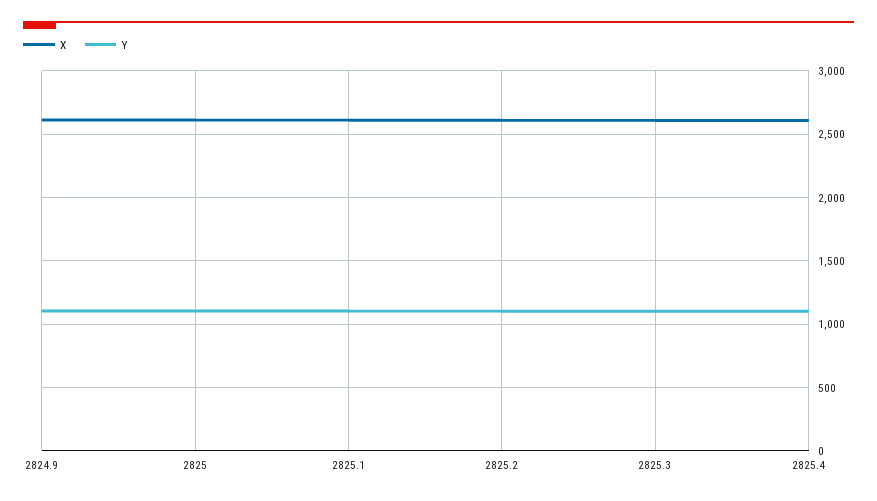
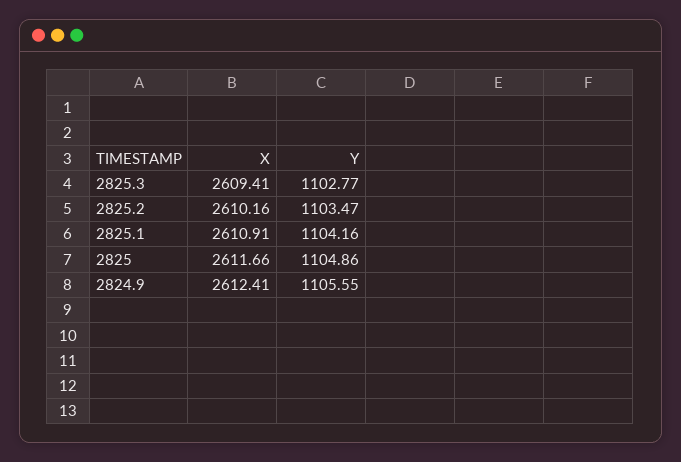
  {
    "X": {
      "2824.9": 2612.41,
      "2825": 2611.66,
      "2825.1": 2610.91,
      "2825.2": 2610.16,
-     "2825.3": 2609.41,
+     "2825.3": 2609.41
-     "2825.4": 2600
    },
    "Y": {
      "2824.9": 1105.55,
      "2825": 1104.86,
      "2825.1": 1104.16,
      "2825.2": 1103.47,
-     "2825.3": 1102.77,
+     "2825.3": 1102.77
-     "2825.4": 1100
    }
  }

